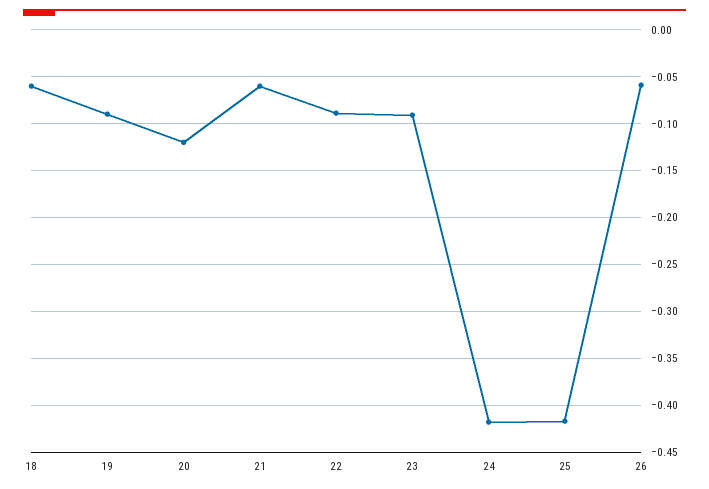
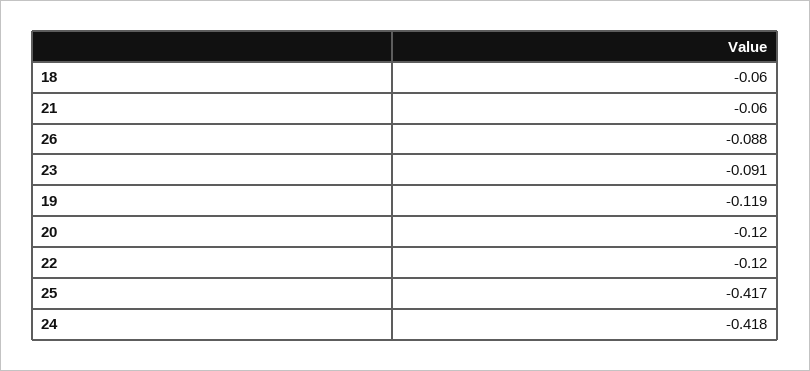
  {
    "18": -0.06,
-   "19": -0.09,
+   "19": -0.119,
    "20": -0.12,
    "21": -0.06,
-   "22": -0.09,
+   "22": -0.12,
    "23": -0.091,
    "24": -0.418,
    "25": -0.417,
-   "26": -0.06
+   "26": -0.088
  }

